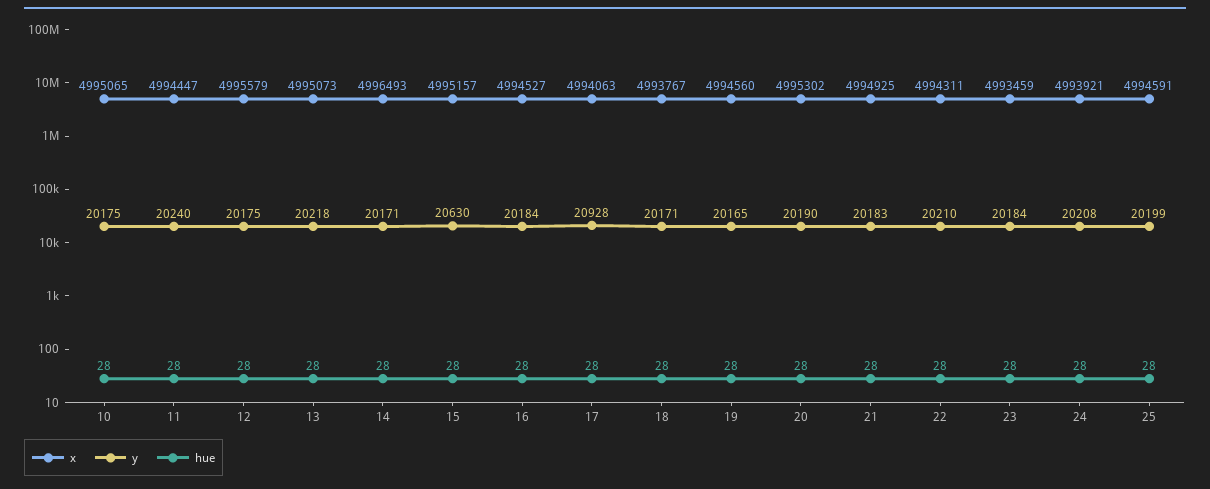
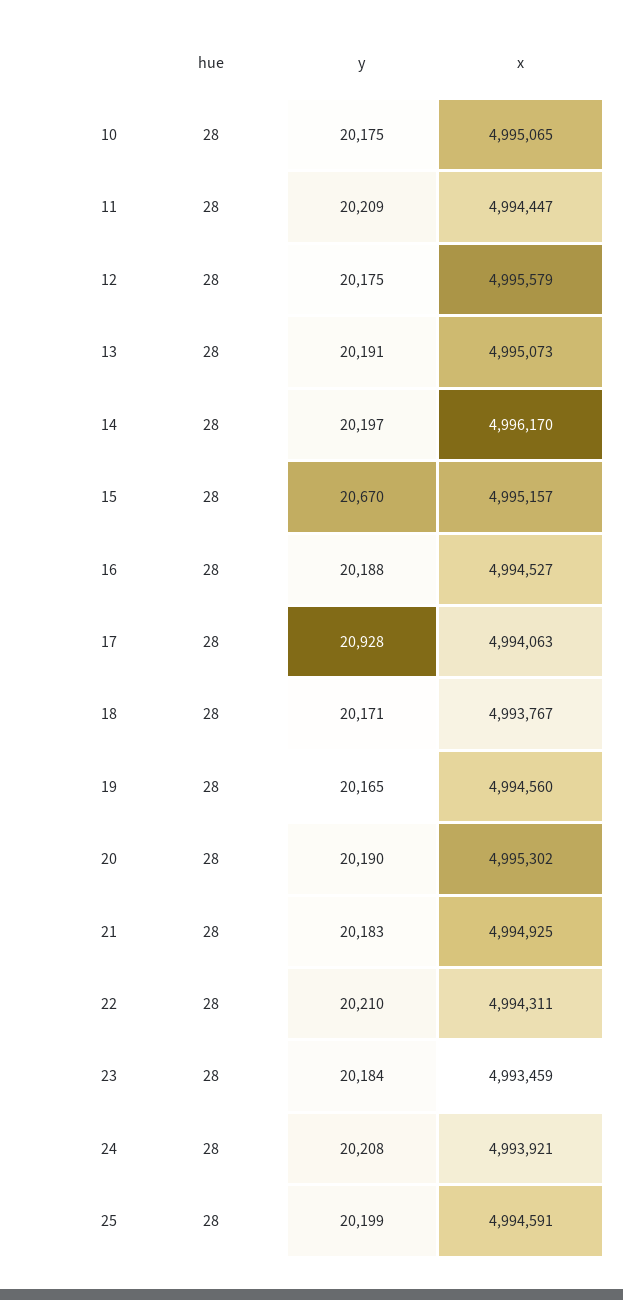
  {
    "x": {
      "10": 4995065,
      "11": 4994447,
      "12": 4995579,
      "13": 4995073,
-     "14": 4996493,
+     "14": 4996170,
      "15": 4995157,
      "16": 4994527,
      "17": 4994063,
      "18": 4993767,
      "19": 4994560,
      "20": 4995302,
      "21": 4994925,
      "22": 4994311,
      "23": 4993459,
      "24": 4993921,
      "25": 4994591
    },
    "y": {
      "10": 20175,
-     "11": 20240,
+     "11": 20209,
      "12": 20175,
-     "13": 20218,
+     "13": 20191,
-     "14": 20171,
+     "14": 20197,
-     "15": 20630,
+     "15": 20670,
-     "16": 20184,
+     "16": 20188,
      "17": 20928,
      "18": 20171,
      "19": 20165,
      "20": 20190,
      "21": 20183,
      "22": 20210,
      "23": 20184,
      "24": 20208,
      "25": 20199
    },
    "hue": {
      "10": 28,
      "11": 28,
      "12": 28,
      "13": 28,
      "14": 28,
      "15": 28,
      "16": 28,
      "17": 28,
      "18": 28,
      "19": 28,
      "20": 28,
      "21": 28,
      "22": 28,
      "23": 28,
      "24": 28,
      "25": 28
    }
  }

